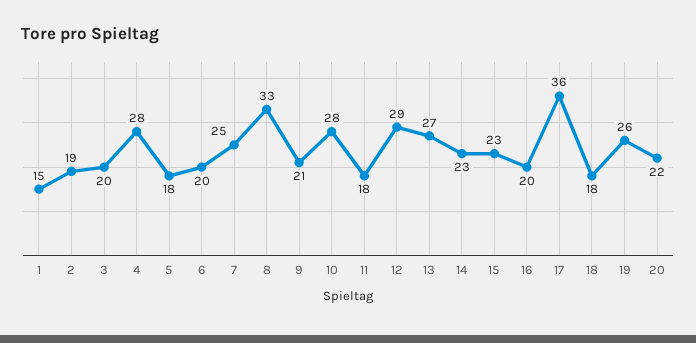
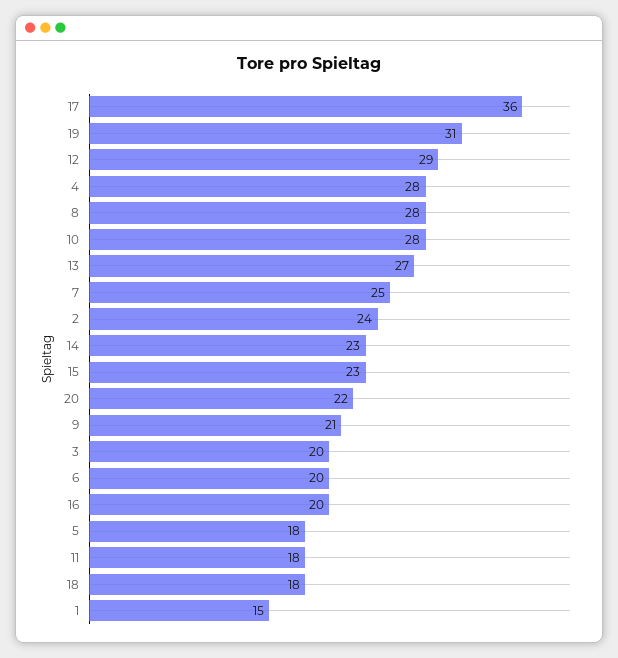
  {
    "1": 15,
-   "2": 19,
+   "2": 24,
    "3": 20,
    "4": 28,
    "5": 18,
    "6": 20,
    "7": 25,
-   "8": 33,
+   "8": 28,
    "9": 21,
    "10": 28,
    "11": 18,
    "12": 29,
    "13": 27,
    "14": 23,
    "15": 23,
    "16": 20,
    "17": 36,
    "18": 18,
-   "19": 26,
+   "19": 31,
    "20": 22
  }

